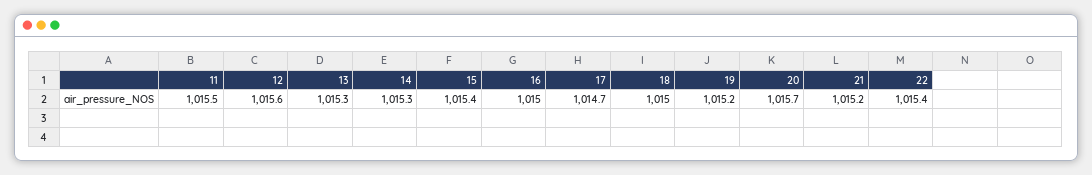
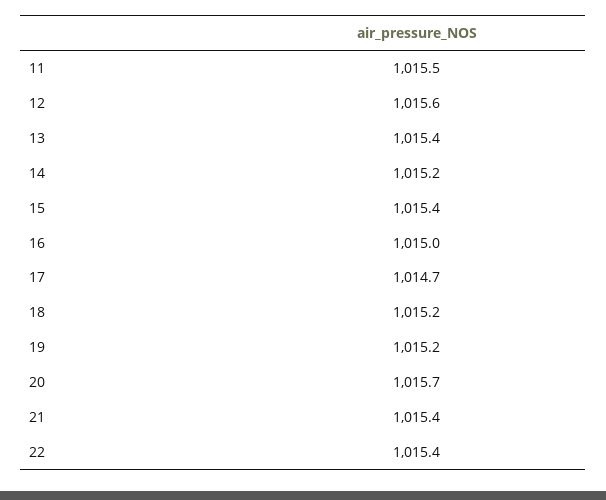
  {
    "11": 1015.5,
    "12": 1015.6,
-   "13": 1015.3,
+   "13": 1015.4,
-   "14": 1015.3,
+   "14": 1015.2,
    "15": 1015.4,
    "16": 1015,
    "17": 1014.7,
-   "18": 1015,
+   "18": 1015.2,
    "19": 1015.2,
    "20": 1015.7,
-   "21": 1015.2,
+   "21": 1015.4,
    "22": 1015.4
  }

